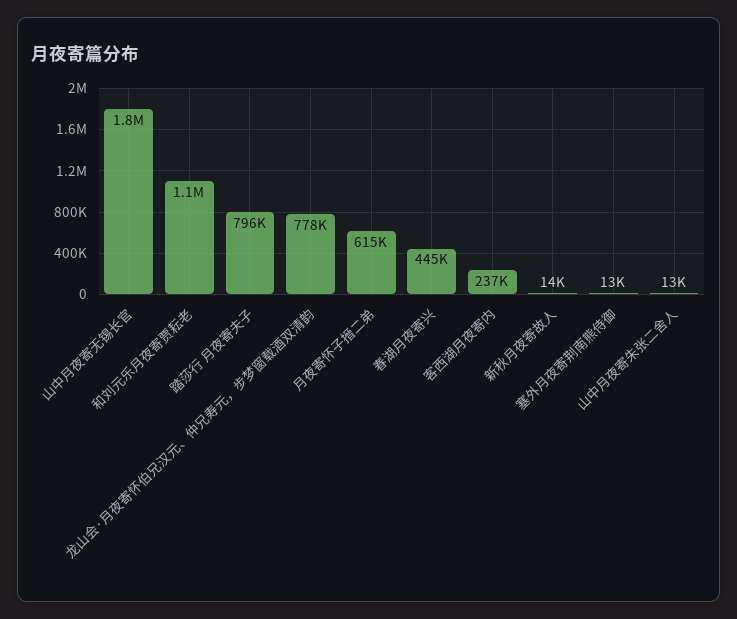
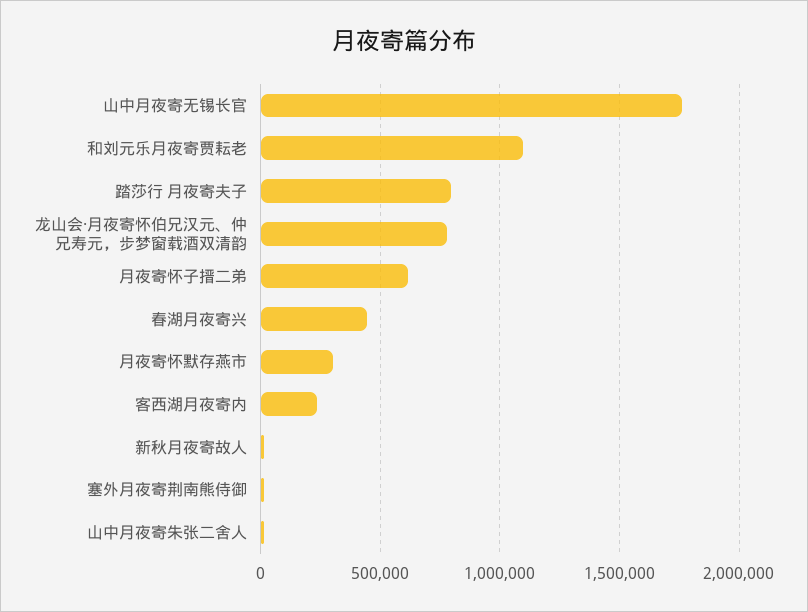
  {
    "山中月夜寄无锡长官": 1800000,
    "和刘元乐月夜寄贾耘老": 1100000,
    "踏莎行 月夜寄夫子": 796000,
    "龙山会·月夜寄怀伯兄汉元、仲兄寿元，步梦窗载酒双清韵": 778000,
    "月夜寄怀子搢二弟": 615000,
    "春湖月夜寄兴": 445000,
    "客西湖月夜寄内": 237000,
    "新秋月夜寄故人": 14000,
    "塞外月夜寄荆南熊侍御": 13000,
-   "山中月夜寄朱张二舍人": 13000
+   "山中月夜寄朱张二舍人": 13000,
+   "月夜寄怀默存燕市": 300000
  }

